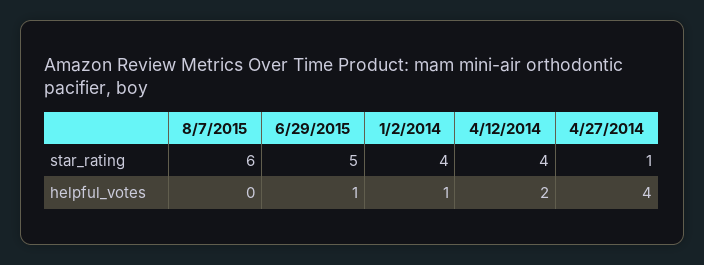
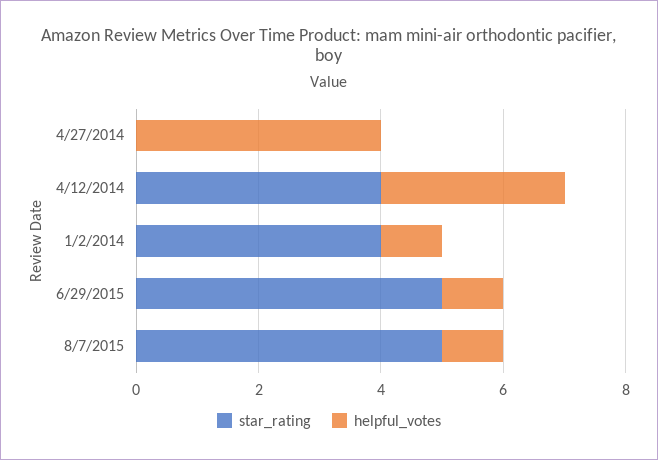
  {
    "star_rating": {
-     "8/7/2015": 6,
+     "8/7/2015": 5,
      "6/29/2015": 5,
      "1/2/2014": 4,
      "4/12/2014": 4,
-     "4/27/2014": 1
+     "4/27/2014": 0
    },
    "helpful_votes": {
-     "8/7/2015": 0,
+     "8/7/2015": 1,
      "6/29/2015": 1,
      "1/2/2014": 1,
-     "4/12/2014": 2,
+     "4/12/2014": 3,
      "4/27/2014": 4
    }
  }

